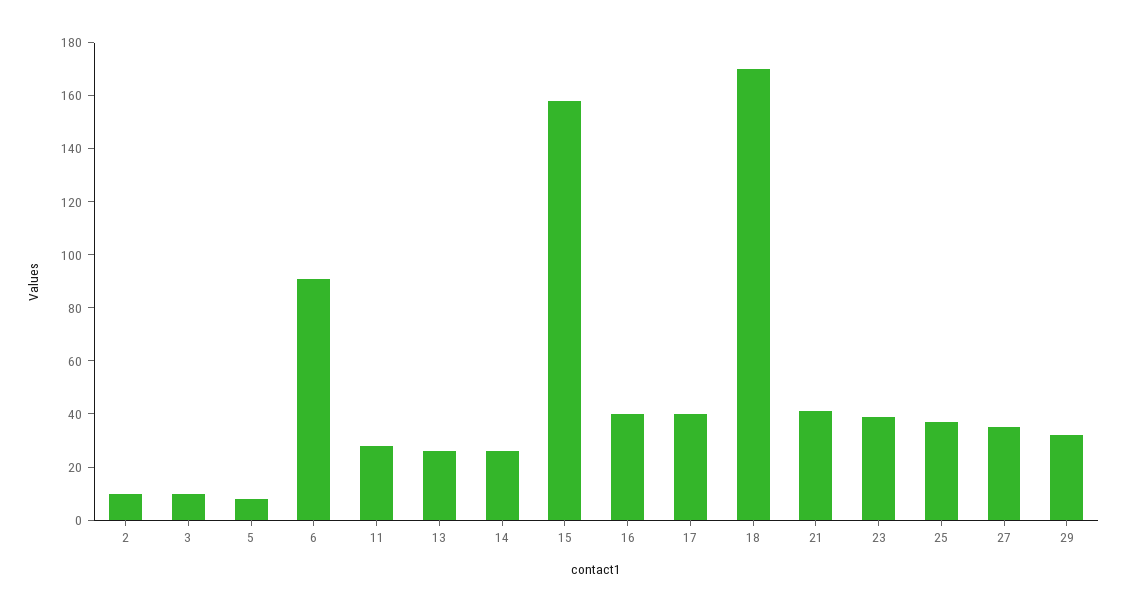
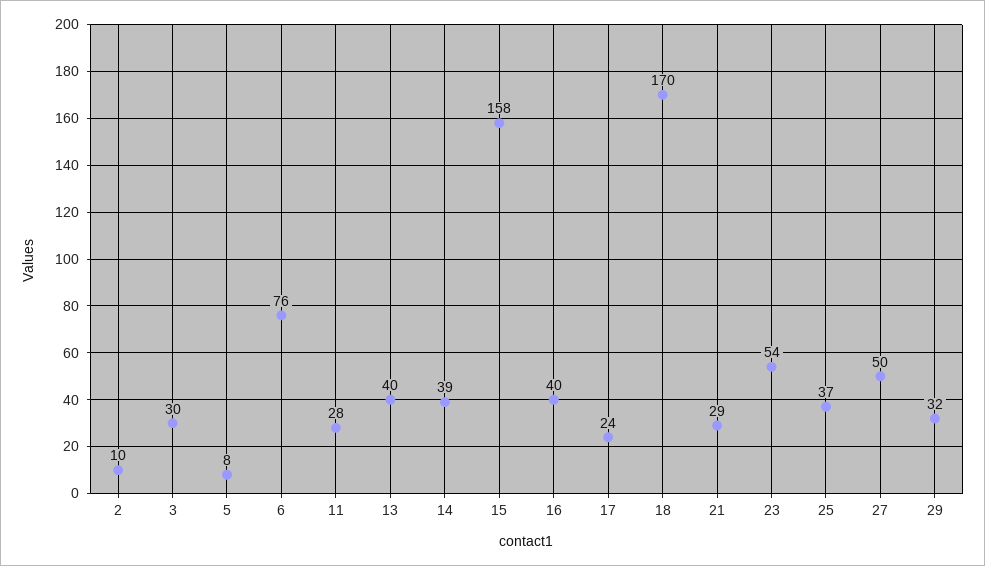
  {
    "2": 10,
-   "3": 10,
+   "3": 30,
    "5": 8,
-   "6": 90,
+   "6": 76,
    "11": 28,
-   "13": 25,
+   "13": 40,
-   "14": 25,
+   "14": 39,
    "15": 158,
    "16": 40,
-   "17": 40,
+   "17": 24,
    "18": 170,
-   "21": 40,
+   "21": 29,
-   "23": 40,
+   "23": 54,
    "25": 37,
-   "27": 35,
+   "27": 50,
    "29": 32
  }

